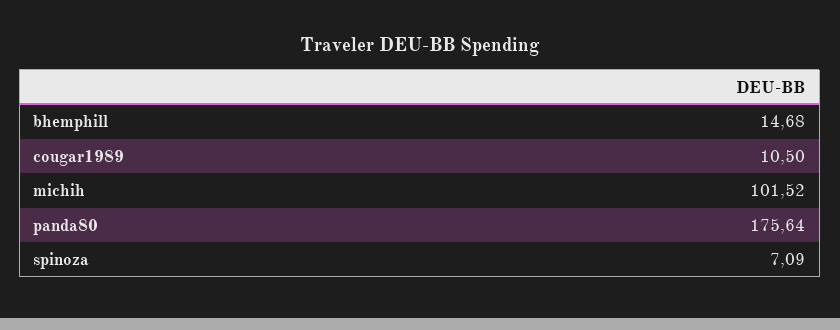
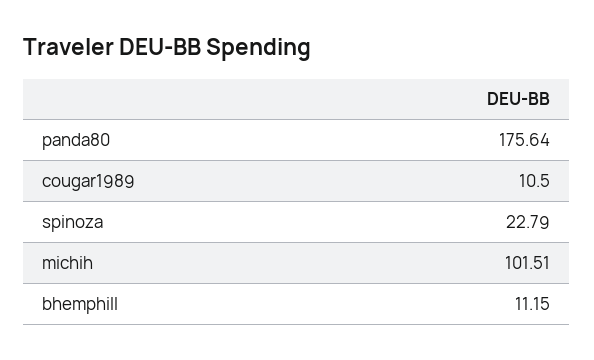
  {
-   "bhemphill": 14.68,
+   "bhemphill": 11.15,
    "cougar1989": 10.5,
-   "michih": 101.52,
+   "michih": 101.51,
    "panda80": 175.64,
-   "spinoza": 7.09
+   "spinoza": 22.79
  }

